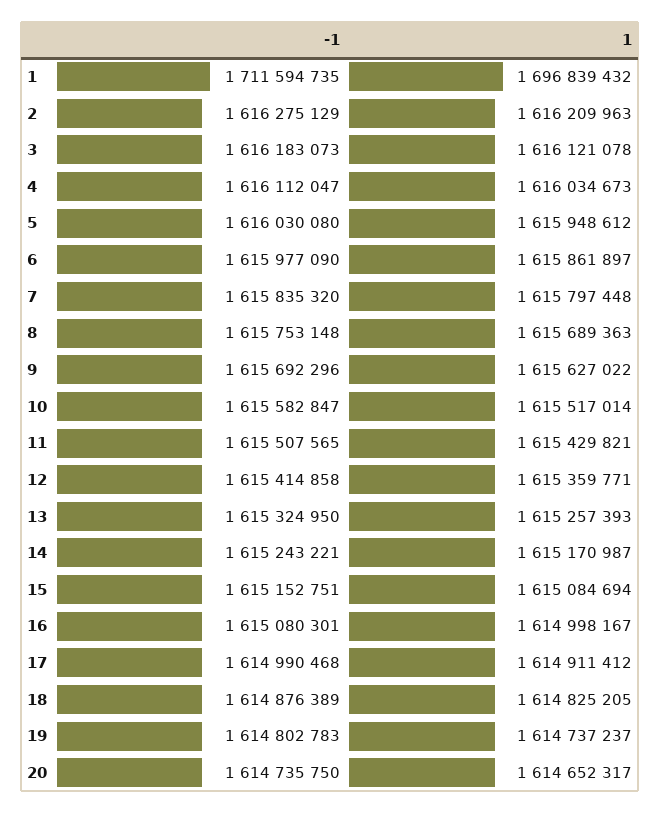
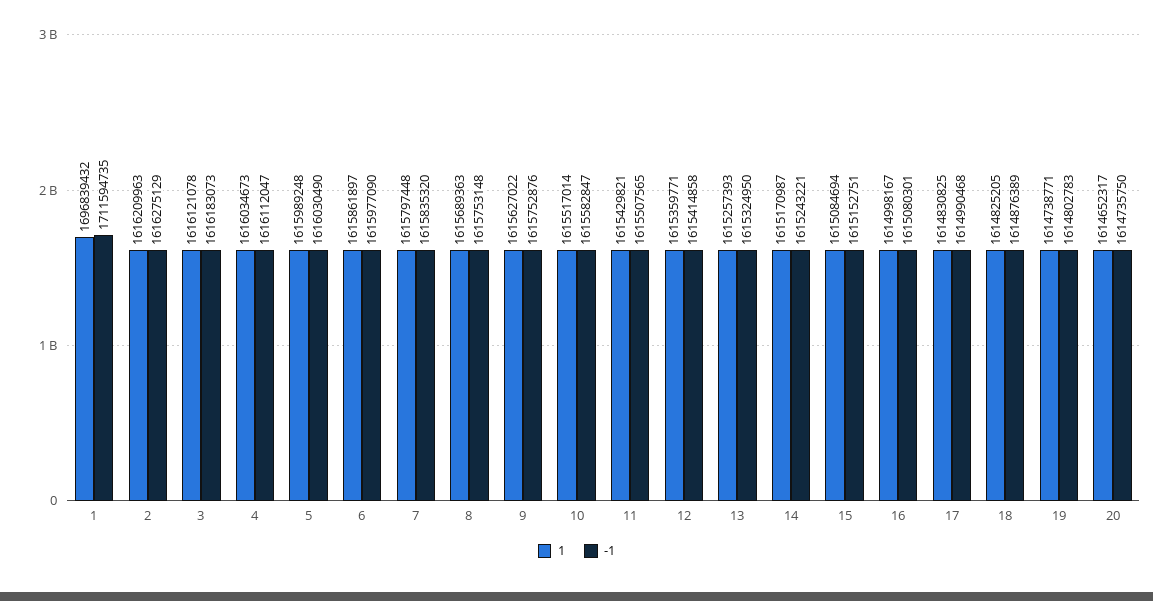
  {
    "-1": {
      "1": 1711594735,
      "2": 1616275129,
      "3": 1616183073,
      "4": 1616112047,
-     "5": 1616030080,
+     "5": 1616030490,
      "6": 1615977090,
      "7": 1615835320,
      "8": 1615753148,
-     "9": 1615692296,
+     "9": 1615752876,
      "10": 1615582847,
      "11": 1615507565,
      "12": 1615414858,
      "13": 1615324950,
      "14": 1615243221,
      "15": 1615152751,
      "16": 1615080301,
      "17": 1614990468,
      "18": 1614876389,
      "19": 1614802783,
      "20": 1614735750
    },
    "1": {
      "1": 1696839432,
      "2": 1616209963,
      "3": 1616121078,
      "4": 1616034673,
-     "5": 1615948612,
+     "5": 1615989248,
      "6": 1615861897,
      "7": 1615797448,
      "8": 1615689363,
      "9": 1615627022,
      "10": 1615517014,
      "11": 1615429821,
      "12": 1615359771,
      "13": 1615257393,
      "14": 1615170987,
      "15": 1615084694,
      "16": 1614998167,
-     "17": 1614911412,
+     "17": 1614830825,
      "18": 1614825205,
-     "19": 1614737237,
+     "19": 1614738771,
      "20": 1614652317
    }
  }

